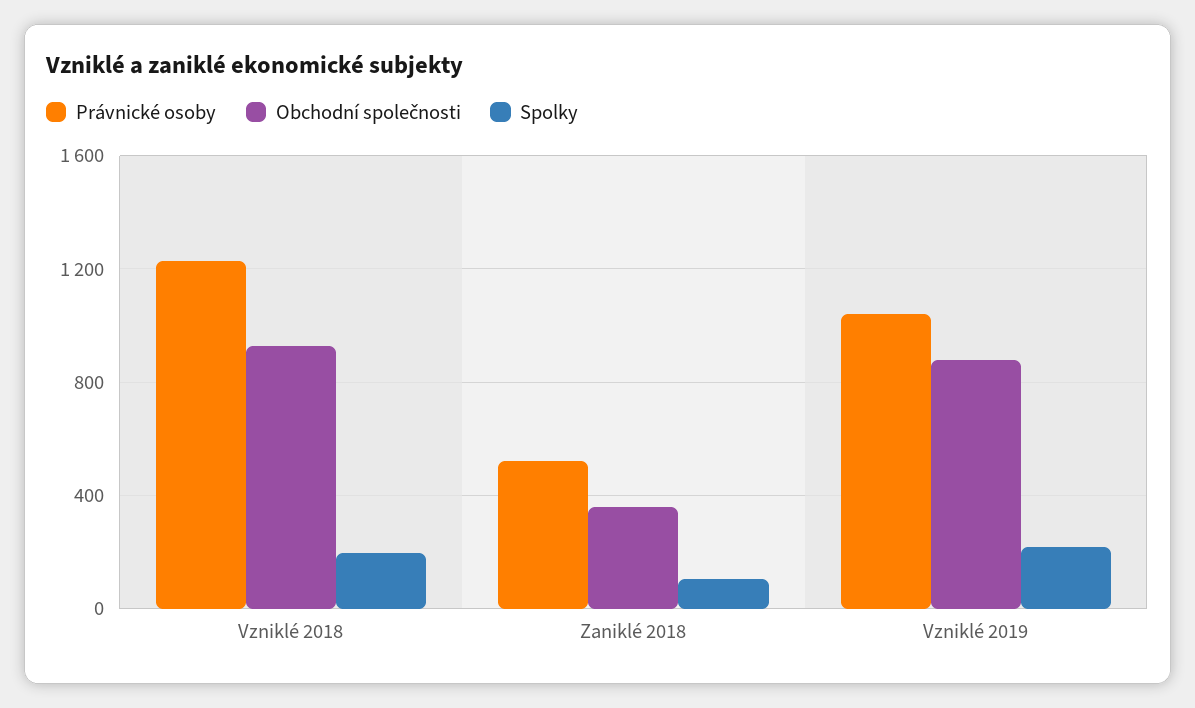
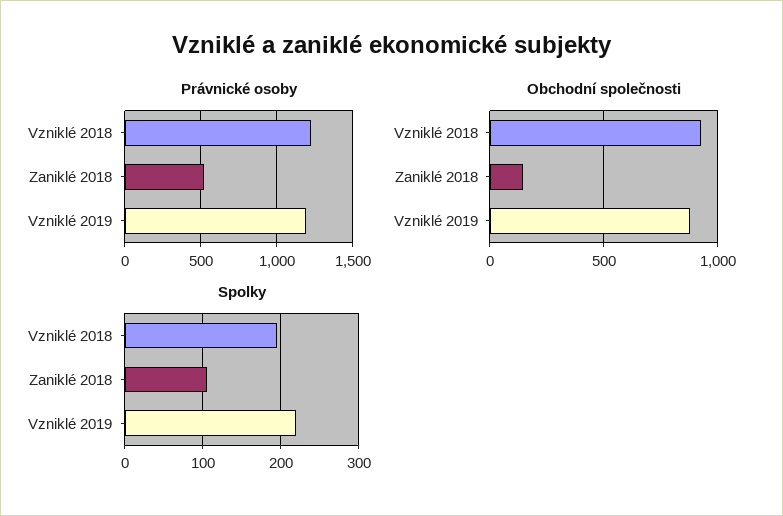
  {
    "Právnické osoby": {
      "Vzniklé 2018": 1250,
      "Zaniklé 2018": 500,
-     "Vzniklé 2019": 1050
+     "Vzniklé 2019": 1200
    },
    "Obchodní společnosti": {
      "Vzniklé 2018": 950,
-     "Zaniklé 2018": 350,
+     "Zaniklé 2018": 150,
      "Vzniklé 2019": 900
    },
    "Spolky": {
      "Vzniklé 2018": 200,
      "Zaniklé 2018": 110,
      "Vzniklé 2019": 220
    }
  }

